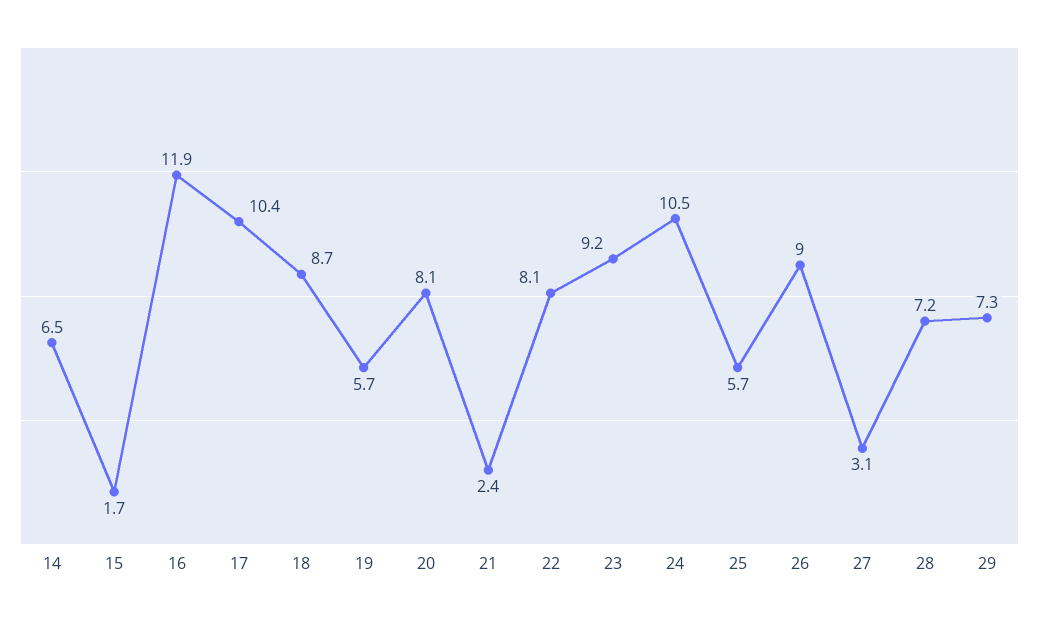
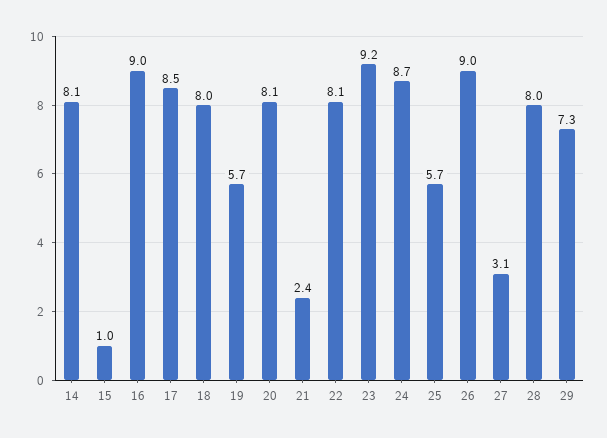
  {
-   "14": 6.5,
+   "14": 8.1,
-   "15": 1.7,
+   "15": 1,
-   "16": 11.9,
+   "16": 9,
-   "17": 10.4,
+   "17": 8.5,
-   "18": 8.7,
+   "18": 8,
    "19": 5.7,
    "20": 8.1,
    "21": 2.4,
    "22": 8.1,
    "23": 9.2,
-   "24": 10.5,
+   "24": 8.7,
    "25": 5.7,
    "26": 9,
    "27": 3.1,
-   "28": 7.2,
+   "28": 8,
    "29": 7.3
  }

